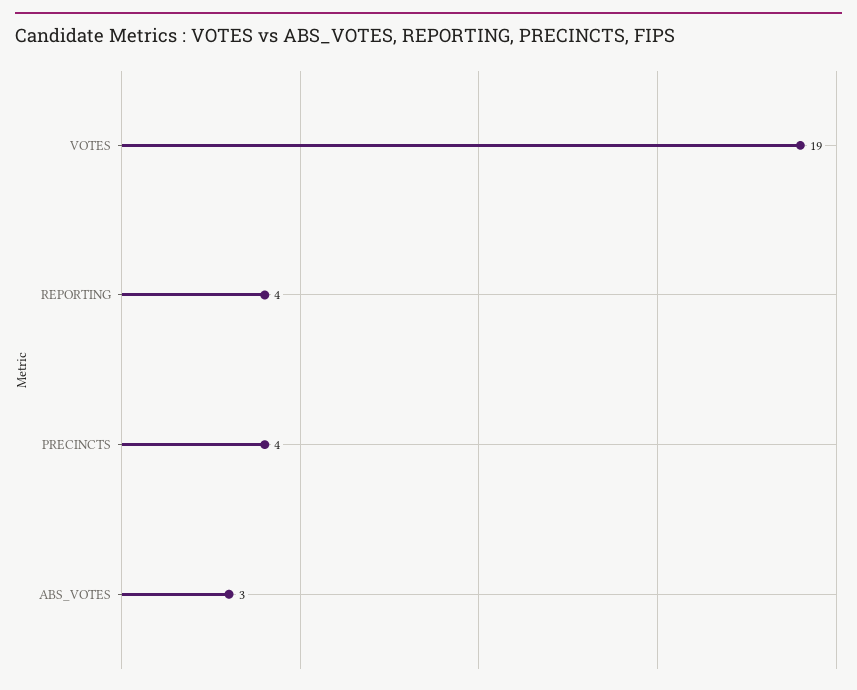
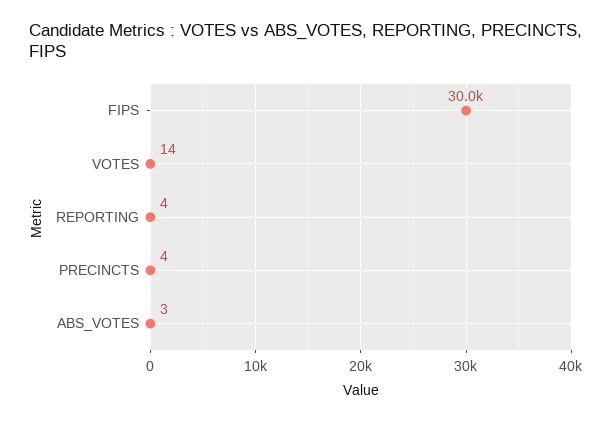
  {
-   "VOTES": 19,
+   "VOTES": 14,
    "REPORTING": 4,
    "PRECINCTS": 4,
-   "ABS_VOTES": 3
+   "ABS_VOTES": 3,
+   "FIPS": 30000
  }

